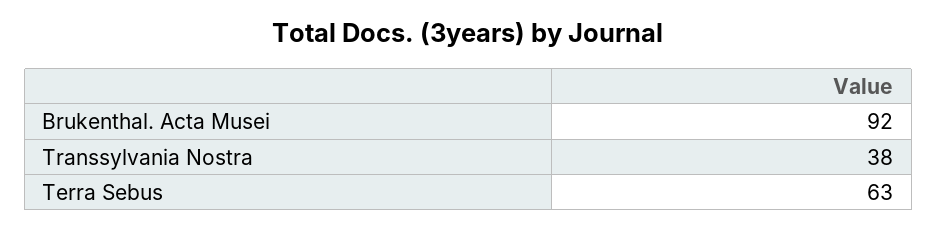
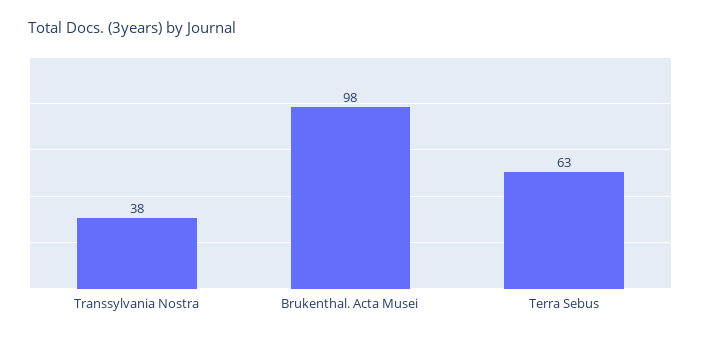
  {
-   "Brukenthal. Acta Musei": 92,
+   "Brukenthal. Acta Musei": 98,
    "Transsylvania Nostra": 38,
    "Terra Sebus": 63
  }

